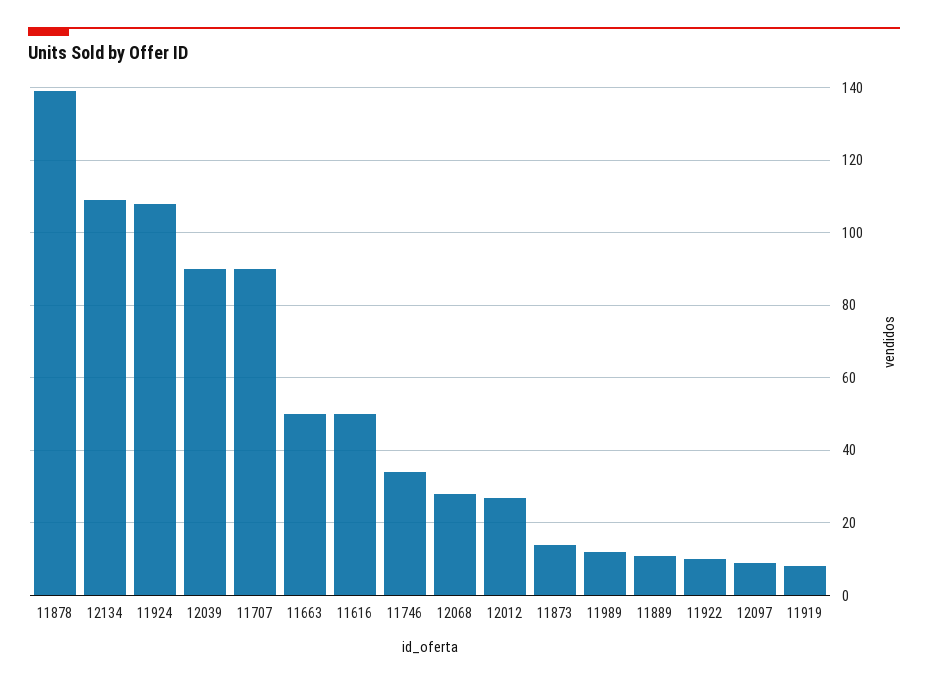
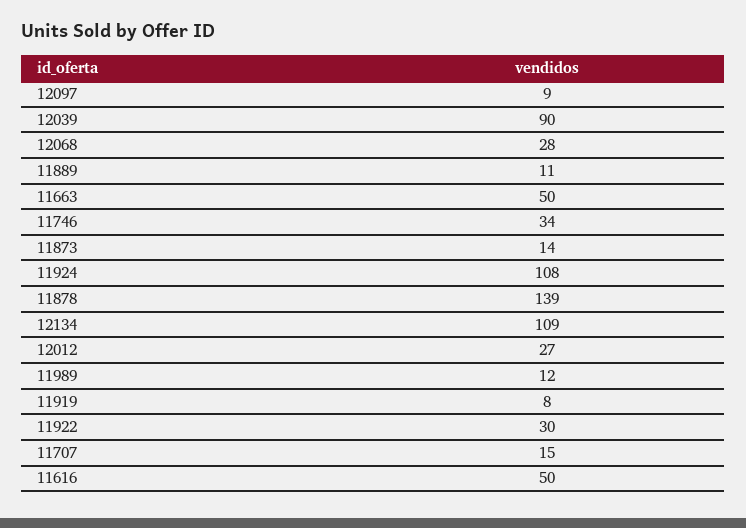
  {
    "11878": 139,
    "12134": 109,
    "11924": 108,
    "12039": 90,
-   "11707": 90,
+   "11707": 15,
    "11663": 50,
    "11616": 50,
    "11746": 34,
    "12068": 28,
    "12012": 27,
    "11873": 14,
    "11989": 12,
    "11889": 11,
-   "11922": 10,
+   "11922": 30,
    "12097": 9,
    "11919": 8
  }

